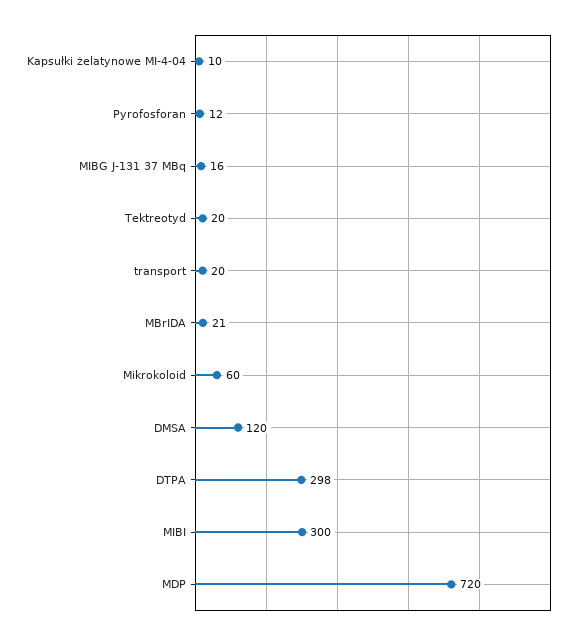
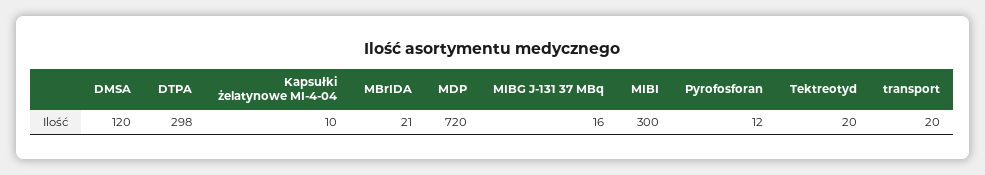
  {
    "Kapsułki żelatynowe MI-4-04": 10,
    "Pyrofosforan": 12,
    "MIBG J-131 37 MBq": 16,
    "Tektreotyd": 20,
    "transport": 20,
    "MBrIDA": 21,
-   "Mikrokoloid": 60,
    "DMSA": 120,
    "DTPA": 298,
    "MIBI": 300,
    "MDP": 720
  }

